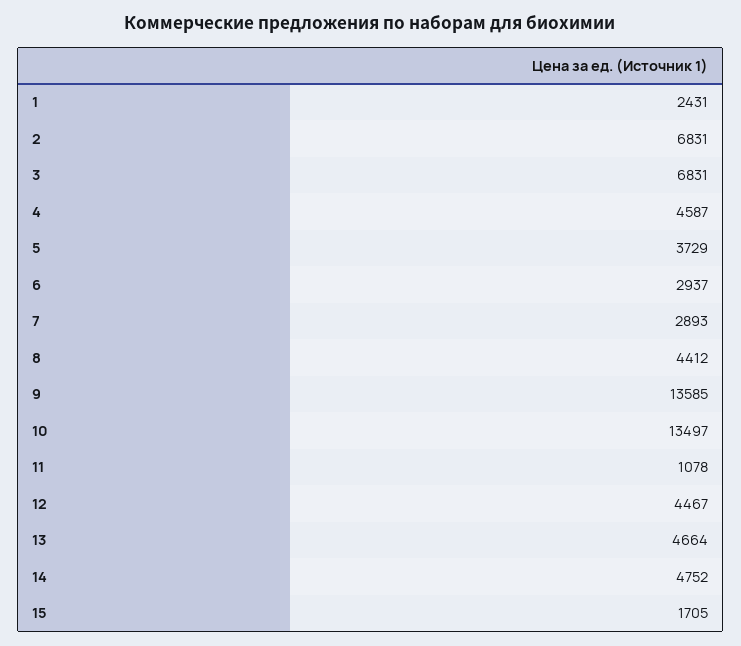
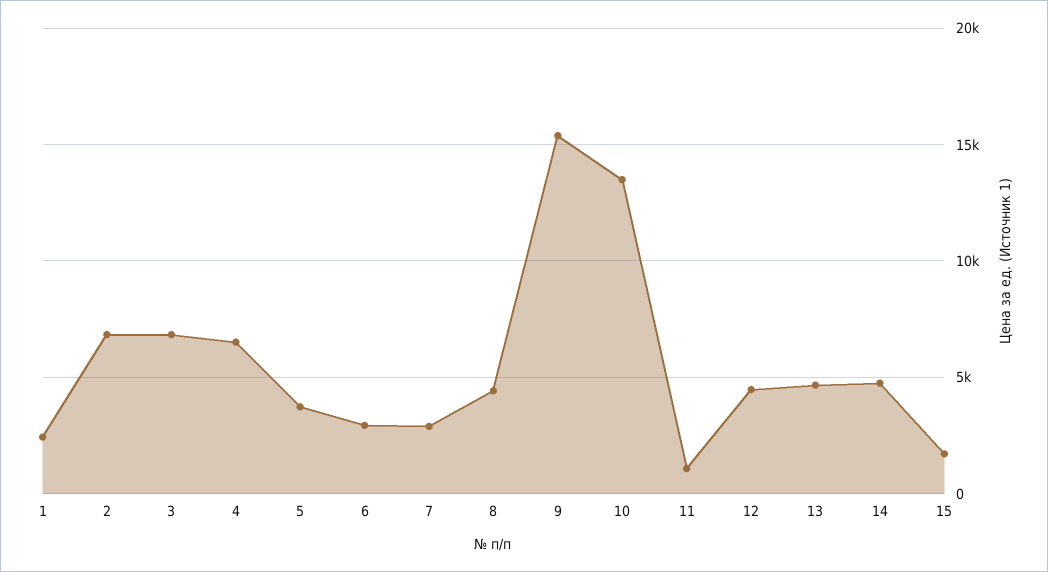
  {
    "1": 2431,
    "2": 6831,
    "3": 6831,
-   "4": 4587,
+   "4": 6500,
    "5": 3729,
    "6": 2937,
    "7": 2893,
    "8": 4412,
-   "9": 13585,
+   "9": 15500,
    "10": 13497,
    "11": 1078,
    "12": 4467,
    "13": 4664,
    "14": 4752,
    "15": 1705
  }

